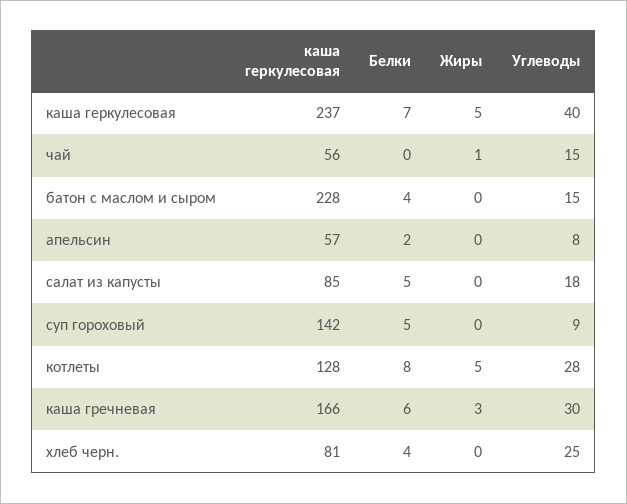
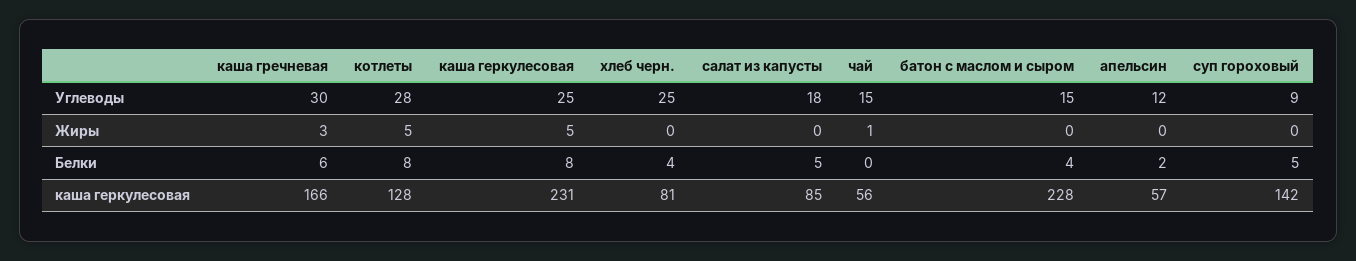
  {
    "каша геркулесовая": {
-     "каша геркулесовая": 237,
+     "каша геркулесовая": 231,
      "чай": 56,
      "батон с маслом и сыром": 228,
      "апельсин": 57,
      "салат из капусты": 85,
      "суп гороховый": 142,
      "котлеты": 128,
      "каша гречневая": 166,
      "хлеб черн.": 81
    },
    "Белки": {
-     "каша геркулесовая": 7,
+     "каша геркулесовая": 8,
      "чай": 0,
      "батон с маслом и сыром": 4,
      "апельсин": 2,
      "салат из капусты": 5,
      "суп гороховый": 5,
      "котлеты": 8,
      "каша гречневая": 6,
      "хлеб черн.": 4
    },
    "Жиры": {
      "каша геркулесовая": 5,
      "чай": 1,
      "батон с маслом и сыром": 0,
      "апельсин": 0,
      "салат из капусты": 0,
      "суп гороховый": 0,
      "котлеты": 5,
      "каша гречневая": 3,
      "хлеб черн.": 0
    },
    "Углеводы": {
-     "каша геркулесовая": 40,
+     "каша геркулесовая": 25,
      "чай": 15,
      "батон с маслом и сыром": 15,
-     "апельсин": 8,
+     "апельсин": 12,
      "салат из капусты": 18,
      "суп гороховый": 9,
      "котлеты": 28,
      "каша гречневая": 30,
      "хлеб черн.": 25
    }
  }

